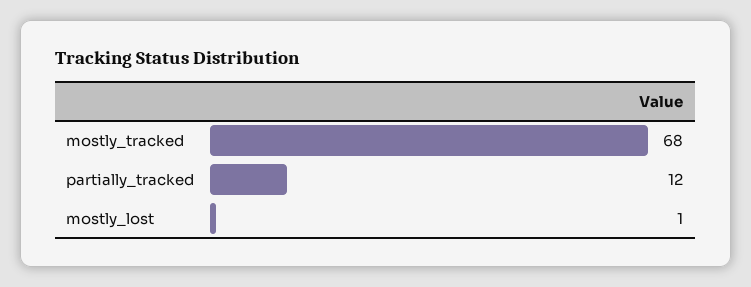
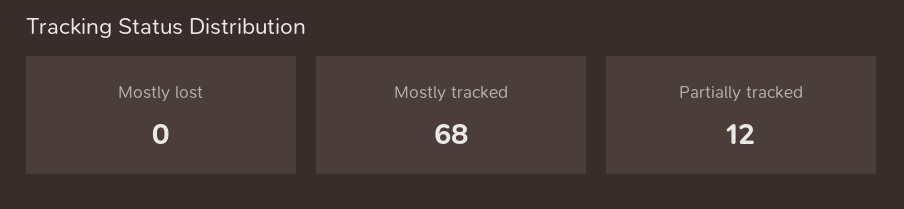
  {
    "mostly_tracked": 68,
    "partially_tracked": 12,
-   "mostly_lost": 1
+   "mostly_lost": 0
  }

